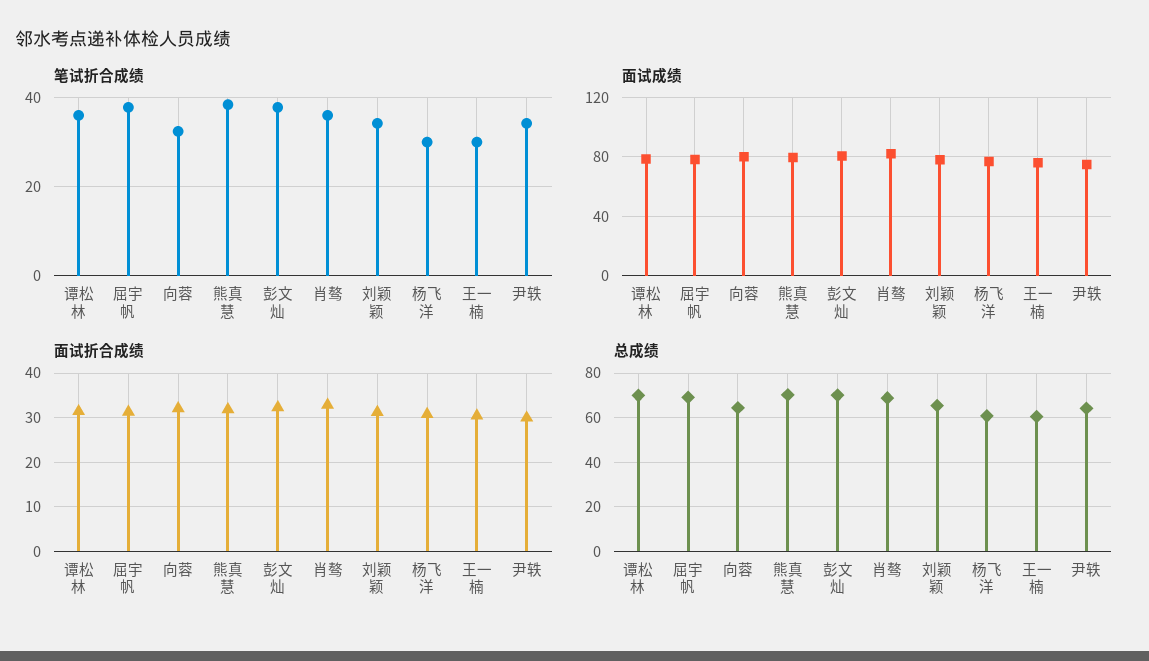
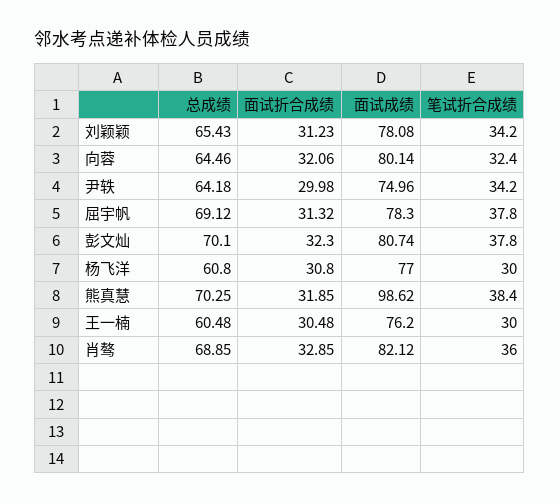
  {
    "笔试折合成绩": {
-     "谭松林": 36,
      "屈宇帆": 37.8,
      "向蓉": 32.4,
      "熊真慧": 38.4,
      "彭文灿": 37.8,
      "肖骜": 36,
      "刘颖颖": 34.2,
      "杨飞洋": 30,
      "王一楠": 30,
      "尹轶": 34.2
    },
    "面试成绩": {
-     "谭松林": 80,
      "屈宇帆": 78.3,
      "向蓉": 80.14,
-     "熊真慧": 80,
+     "熊真慧": 98.62,
      "彭文灿": 80.74,
      "肖骜": 82.12,
      "刘颖颖": 78.08,
      "杨飞洋": 77,
      "王一楠": 76.2,
      "尹轶": 74.96
    },
    "面试折合成绩": {
-     "谭松林": 32,
      "屈宇帆": 31.32,
      "向蓉": 32.06,
      "熊真慧": 31.85,
      "彭文灿": 32.3,
      "肖骜": 32.85,
      "刘颖颖": 31.23,
      "杨飞洋": 30.8,
      "王一楠": 30.48,
      "尹轶": 29.98
    },
    "总成绩": {
-     "谭松林": 70,
      "屈宇帆": 69.12,
      "向蓉": 64.46,
      "熊真慧": 70.25,
      "彭文灿": 70.1,
      "肖骜": 68.85,
      "刘颖颖": 65.43,
      "杨飞洋": 60.8,
      "王一楠": 60.48,
      "尹轶": 64.18
    }
  }

